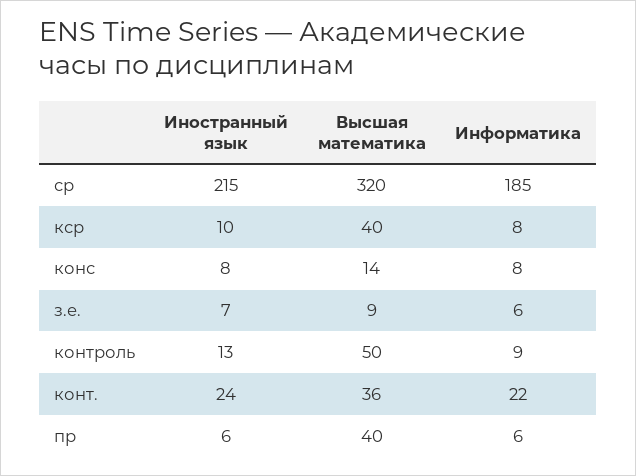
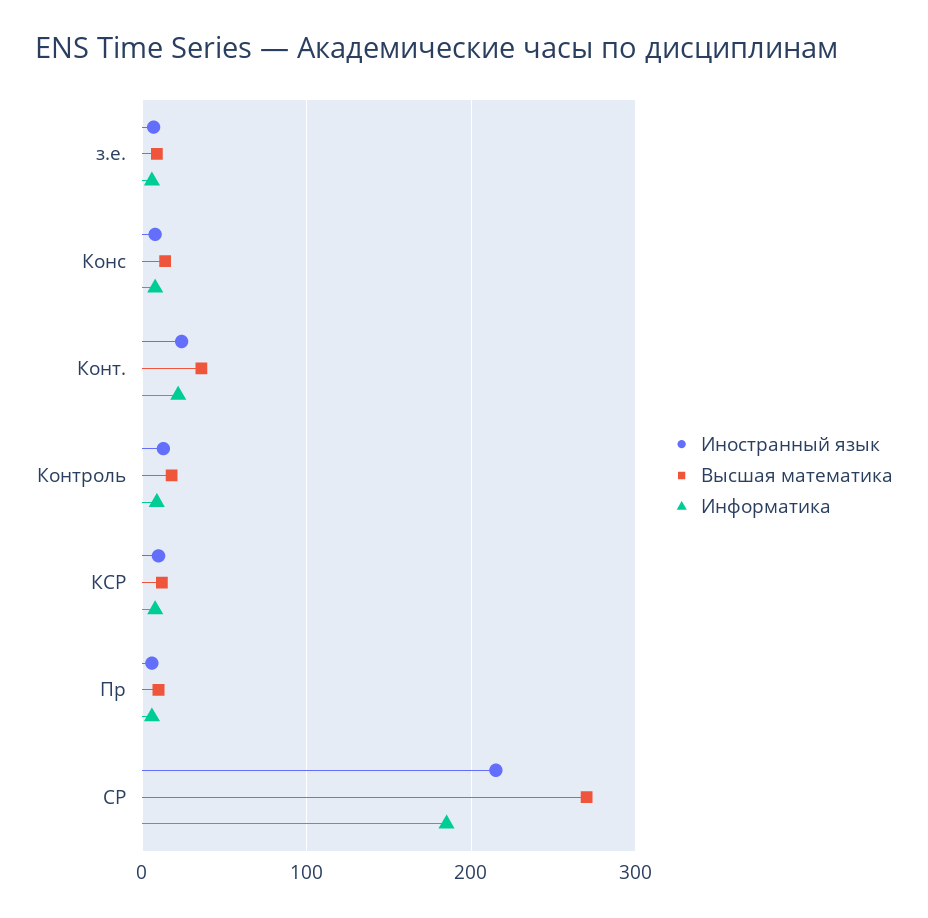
  {
    "Иностранный язык": {
      "ср": 215,
      "кср": 10,
      "конс": 8,
      "з.е.": 7,
      "контроль": 13,
      "конт.": 24,
      "пр": 6
    },
    "Высшая математика": {
-     "ср": 320,
+     "ср": 270,
-     "кср": 40,
+     "кср": 10,
      "конс": 14,
      "з.е.": 9,
-     "контроль": 50,
+     "контроль": 20,
      "конт.": 36,
-     "пр": 40
+     "пр": 10
    },
    "Информатика": {
      "ср": 185,
      "кср": 8,
      "конс": 8,
      "з.е.": 6,
      "контроль": 9,
      "конт.": 22,
      "пр": 6
    }
  }

